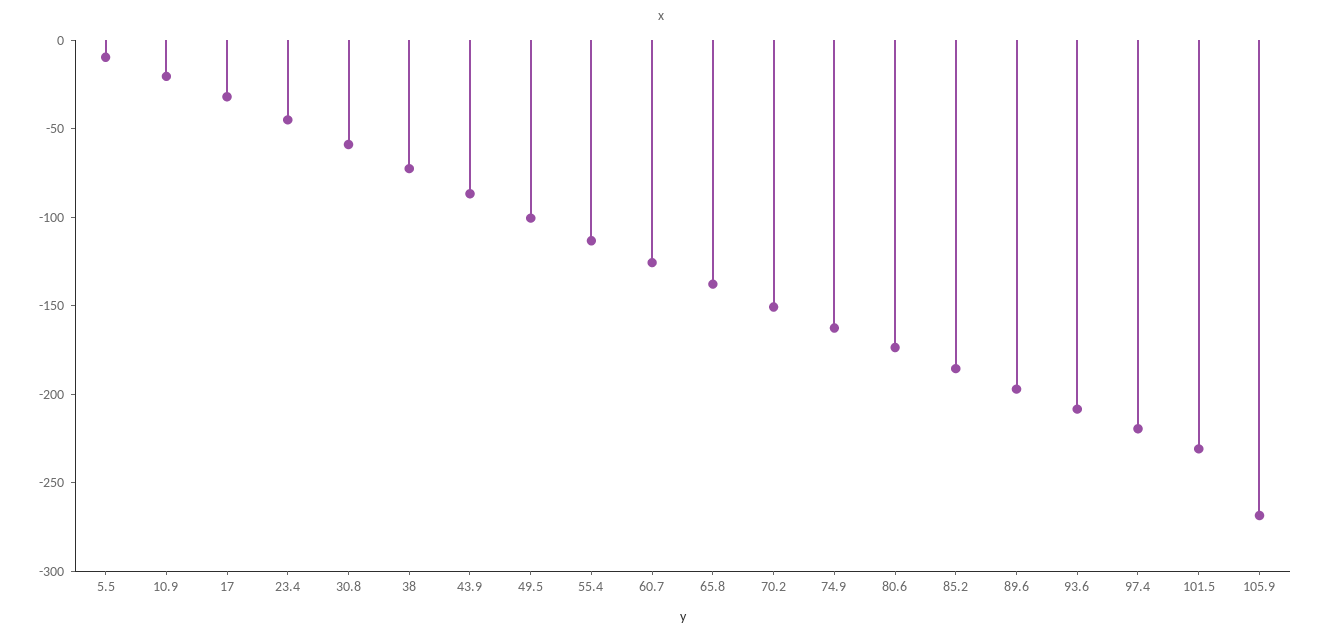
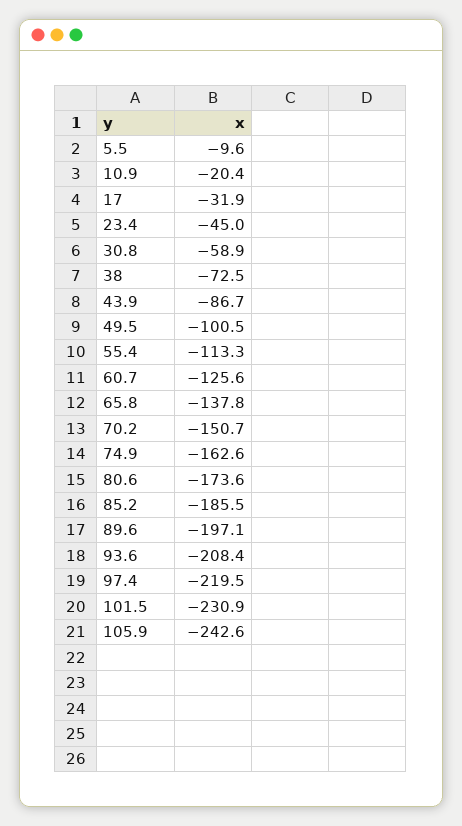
  {
    "5.5": -9.6,
    "10.9": -20.4,
    "17": -31.9,
    "23.4": -45,
    "30.8": -58.9,
    "38": -72.5,
    "43.9": -86.7,
    "49.5": -100.5,
    "55.4": -113.3,
    "60.7": -125.6,
    "65.8": -137.8,
    "70.2": -150.7,
    "74.9": -162.6,
    "80.6": -173.6,
    "85.2": -185.5,
    "89.6": -197.1,
    "93.6": -208.4,
    "97.4": -219.5,
    "101.5": -230.9,
-   "105.9": -270
+   "105.9": -242.6
  }

